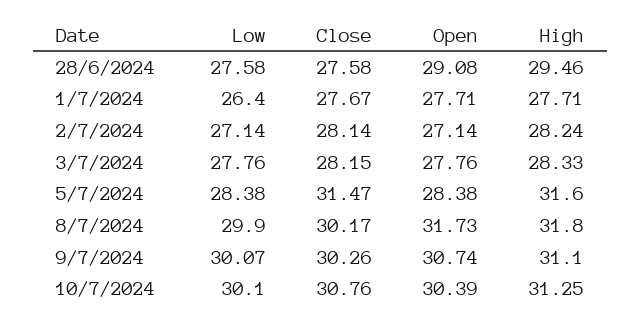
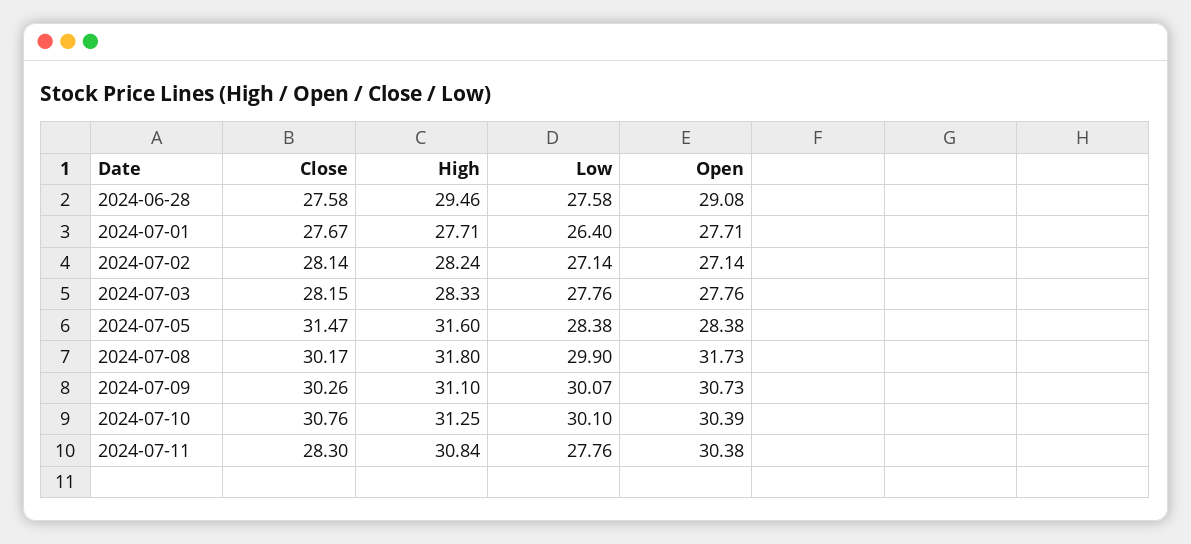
  {
    "Low": {
      "28/6/2024": 27.58,
      "1/7/2024": 26.4,
      "2/7/2024": 27.14,
      "3/7/2024": 27.76,
      "5/7/2024": 28.38,
      "8/7/2024": 29.9,
      "9/7/2024": 30.07,
-     "10/7/2024": 30.1
+     "10/7/2024": 30.1,
+     "2024-07-11": 27.76
    },
    "Close": {
      "28/6/2024": 27.58,
      "1/7/2024": 27.67,
      "2/7/2024": 28.14,
      "3/7/2024": 28.15,
      "5/7/2024": 31.47,
      "8/7/2024": 30.17,
      "9/7/2024": 30.26,
-     "10/7/2024": 30.76
+     "10/7/2024": 30.76,
+     "2024-07-11": 28.3
    },
    "Open": {
      "28/6/2024": 29.08,
      "1/7/2024": 27.71,
      "2/7/2024": 27.14,
      "3/7/2024": 27.76,
      "5/7/2024": 28.38,
      "8/7/2024": 31.73,
-     "9/7/2024": 30.74,
+     "9/7/2024": 30.73,
-     "10/7/2024": 30.39
+     "10/7/2024": 30.39,
+     "2024-07-11": 30.38
    },
    "High": {
      "28/6/2024": 29.46,
      "1/7/2024": 27.71,
      "2/7/2024": 28.24,
      "3/7/2024": 28.33,
      "5/7/2024": 31.6,
      "8/7/2024": 31.8,
      "9/7/2024": 31.1,
-     "10/7/2024": 31.25
+     "10/7/2024": 31.25,
+     "2024-07-11": 30.84
    }
  }

